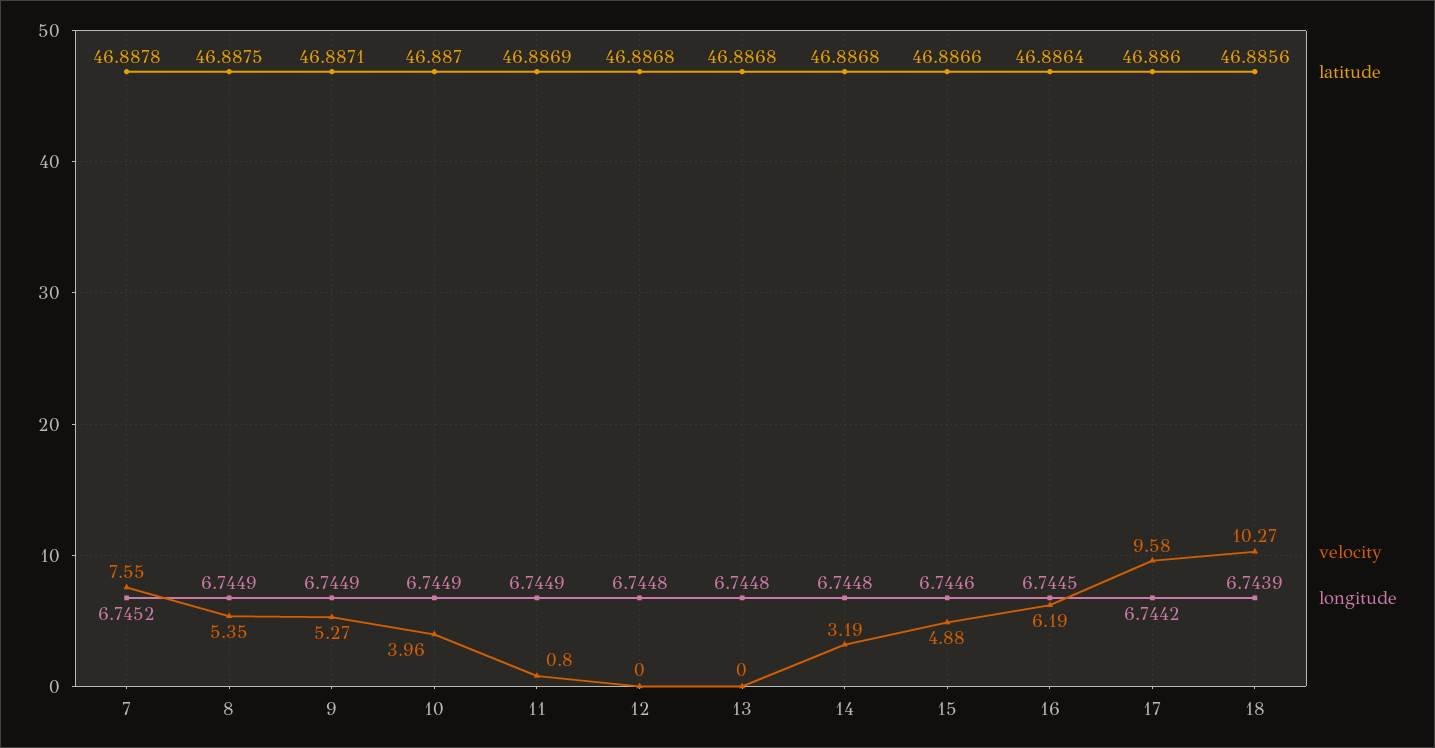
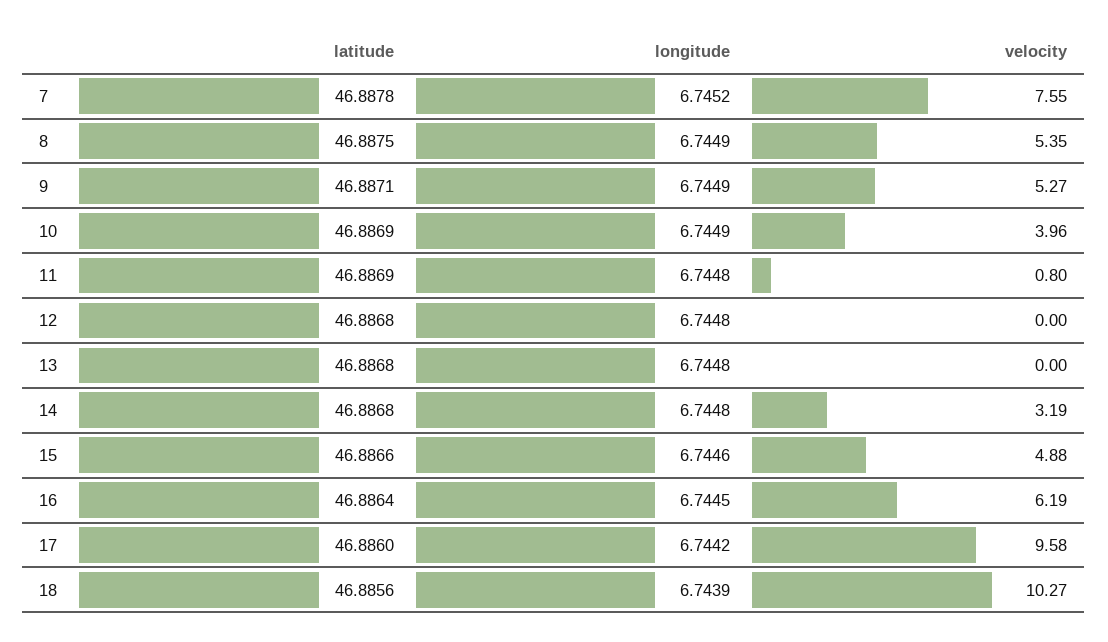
  {
    "latitude": {
      "7": 46.8878,
      "8": 46.8875,
      "9": 46.8871,
-     "10": 46.887,
+     "10": 46.8869,
      "11": 46.8869,
      "12": 46.8868,
      "13": 46.8868,
      "14": 46.8868,
      "15": 46.8866,
      "16": 46.8864,
      "17": 46.886,
      "18": 46.8856
    },
    "velocity": {
      "7": 7.55,
      "8": 5.35,
      "9": 5.27,
      "10": 3.96,
      "11": 0.8,
      "12": 0,
      "13": 0,
      "14": 3.19,
      "15": 4.88,
      "16": 6.19,
      "17": 9.58,
      "18": 10.27
    },
    "longitude": {
      "7": 6.7452,
      "8": 6.7449,
      "9": 6.7449,
      "10": 6.7449,
-     "11": 6.7449,
+     "11": 6.7448,
      "12": 6.7448,
      "13": 6.7448,
      "14": 6.7448,
      "15": 6.7446,
      "16": 6.7445,
      "17": 6.7442,
      "18": 6.7439
    }
  }

